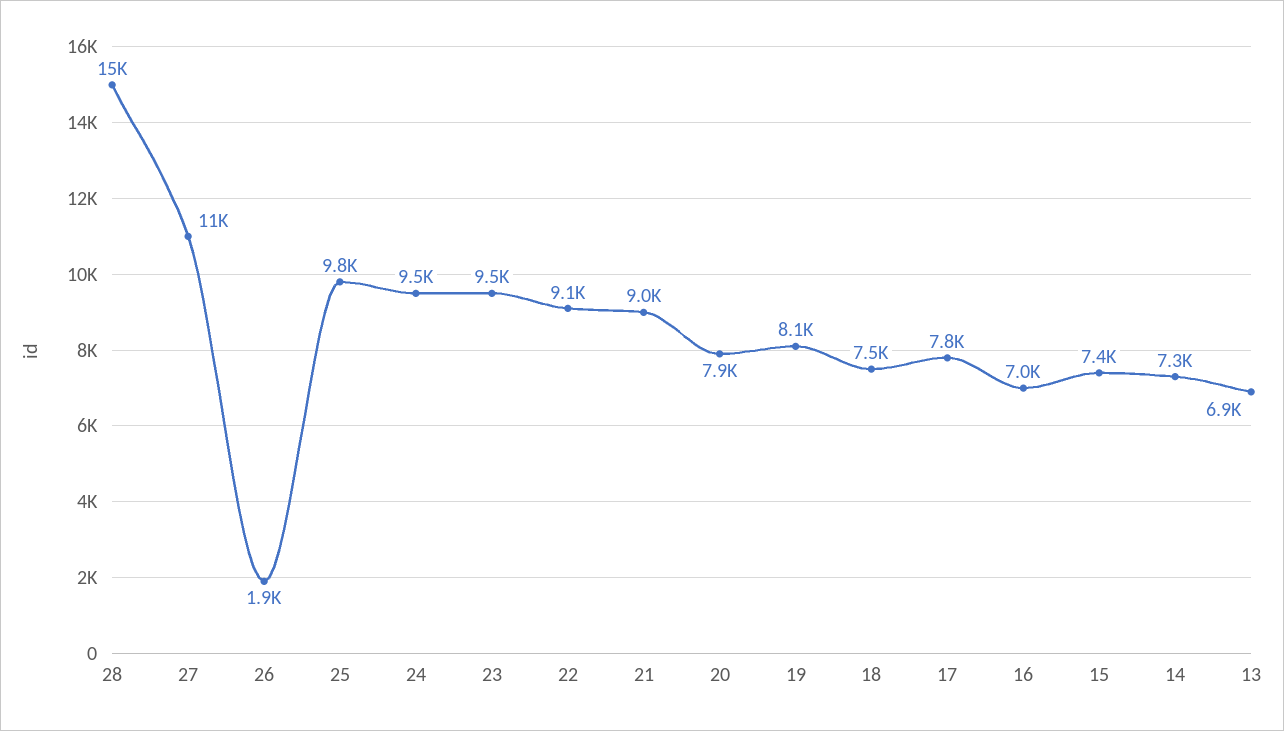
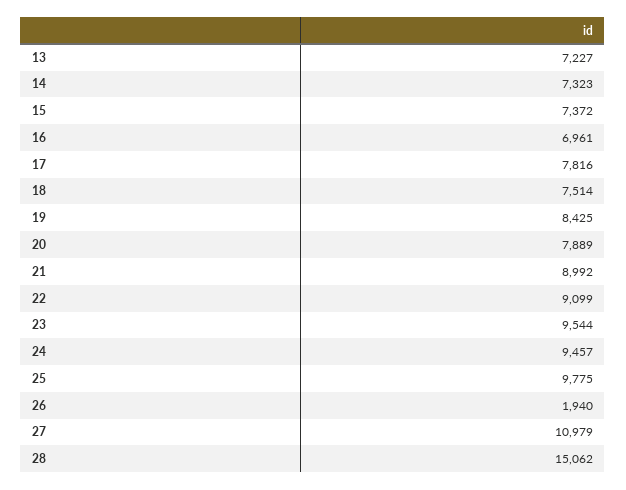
  {
    "28": 15062,
    "27": 10979,
    "26": 1940,
    "25": 9775,
    "24": 9457,
    "23": 9544,
    "22": 9099,
    "21": 8992,
    "20": 7889,
-   "19": 8100,
+   "19": 8425,
    "18": 7514,
    "17": 7816,
    "16": 6961,
    "15": 7372,
    "14": 7323,
-   "13": 6900
+   "13": 7227
  }

